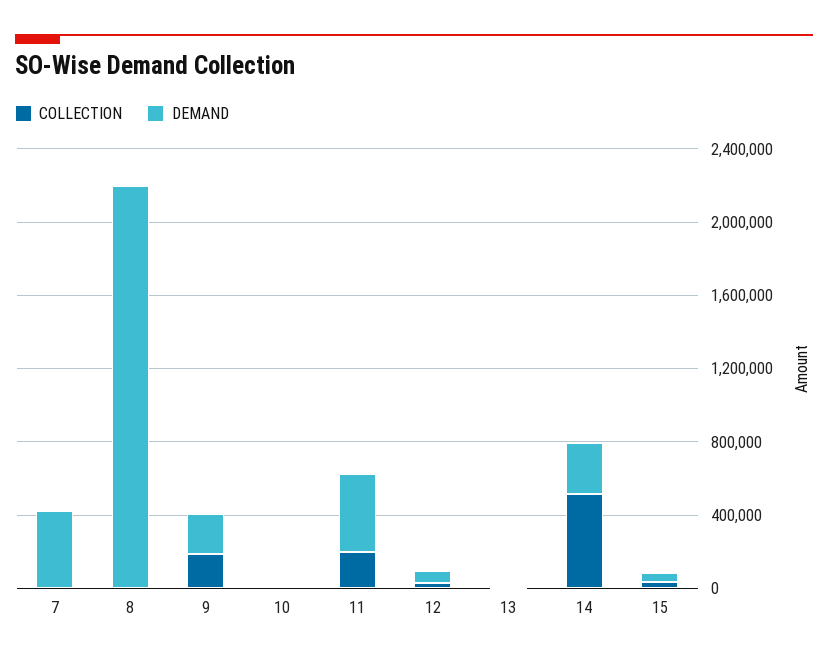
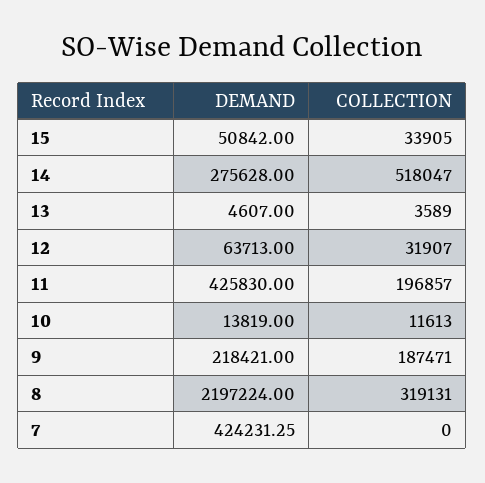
  {
    "COLLECTION": {
      "7": 0,
-     "8": 0,
+     "8": 319131,
      "9": 187471,
      "10": 11613,
      "11": 196857,
      "12": 31907,
      "13": 3589,
      "14": 518047,
      "15": 33905
    },
    "DEMAND": {
      "7": 424231.25,
      "8": 2197224,
      "9": 218421,
      "10": 13819,
      "11": 425830,
      "12": 63713,
      "13": 4607,
      "14": 275628,
      "15": 50842
    }
  }

